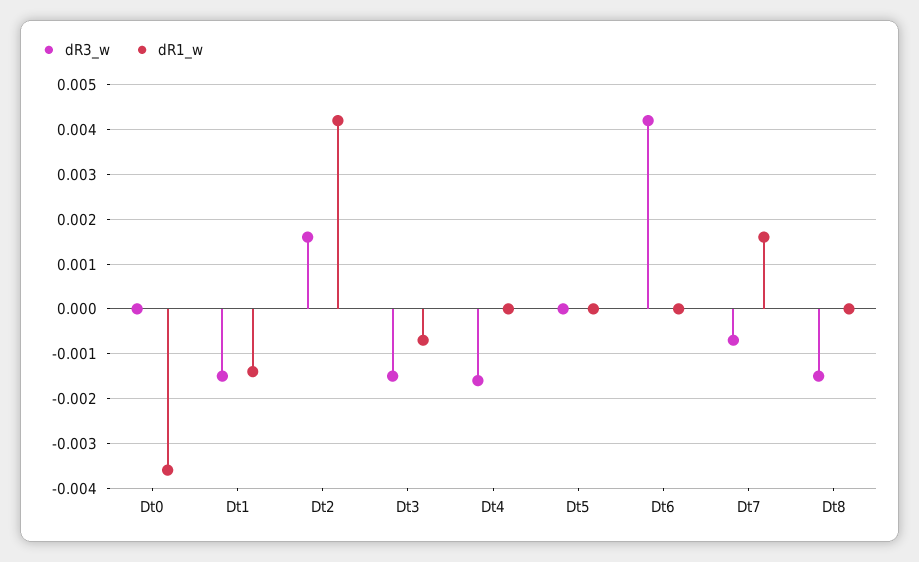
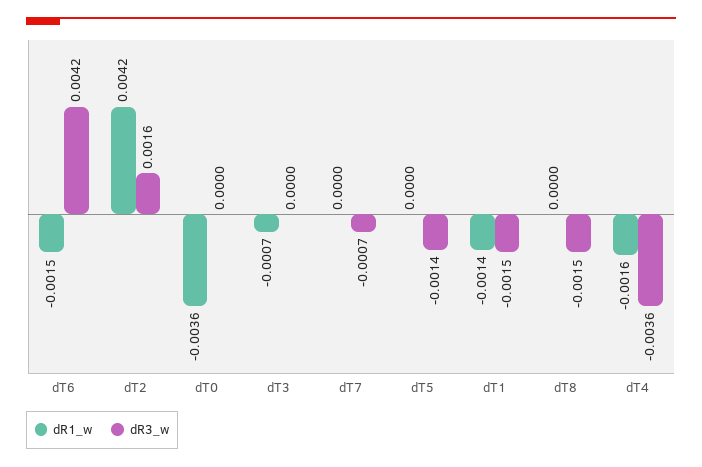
  {
    "dR3_w": {
      "Dt0": 0,
      "Dt1": -0.0015,
      "Dt2": 0.0016,
-     "Dt3": -0.0015,
+     "Dt3": 0,
-     "Dt4": -0.0015,
+     "Dt4": -0.0036,
-     "Dt5": 0,
+     "Dt5": -0.0014,
      "Dt6": 0.0042,
      "Dt7": -0.0007,
      "Dt8": -0.0015
    },
    "dR1_w": {
      "Dt0": -0.0036,
      "Dt1": -0.0014,
      "Dt2": 0.0042,
      "Dt3": -0.0007,
-     "Dt4": 0,
+     "Dt4": -0.0016,
      "Dt5": 0,
-     "Dt6": 0,
+     "Dt6": -0.0015,
-     "Dt7": 0.0015,
+     "Dt7": 0,
      "Dt8": 0
    }
  }

